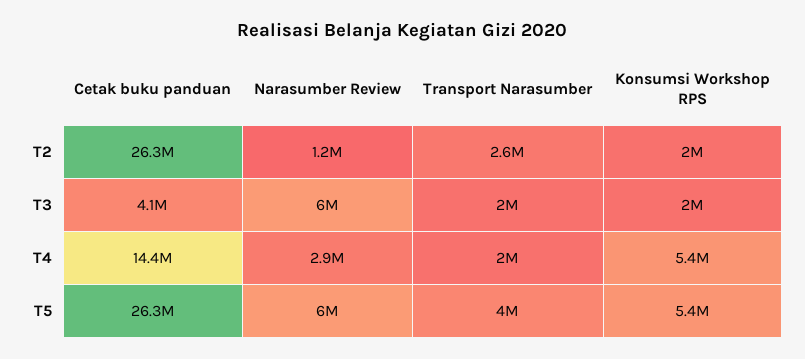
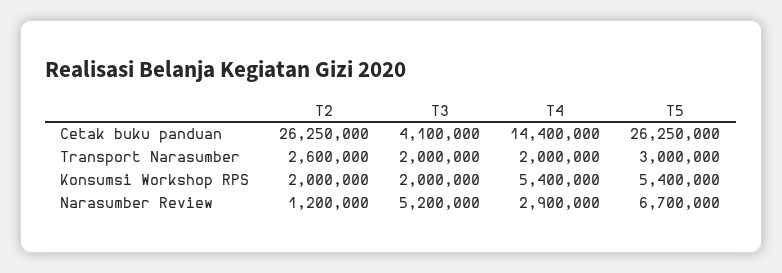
  {
    "Cetak buku panduan": {
      "T2": 26250000,
      "T3": 4100000,
      "T4": 14400000,
      "T5": 26250000
    },
    "Narasumber Review": {
      "T2": 1200000,
-     "T3": 6000000,
+     "T3": 5200000,
      "T4": 2900000,
-     "T5": 6000000
+     "T5": 6700000
    },
    "Transport Narasumber": {
      "T2": 2600000,
      "T3": 2000000,
      "T4": 2000000,
-     "T5": 4000000
+     "T5": 3000000
    },
    "Konsumsi Workshop RPS": {
      "T2": 2000000,
      "T3": 2000000,
      "T4": 5400000,
      "T5": 5400000
    }
  }

